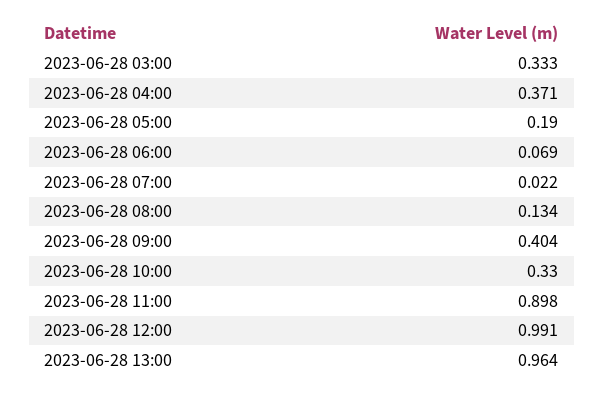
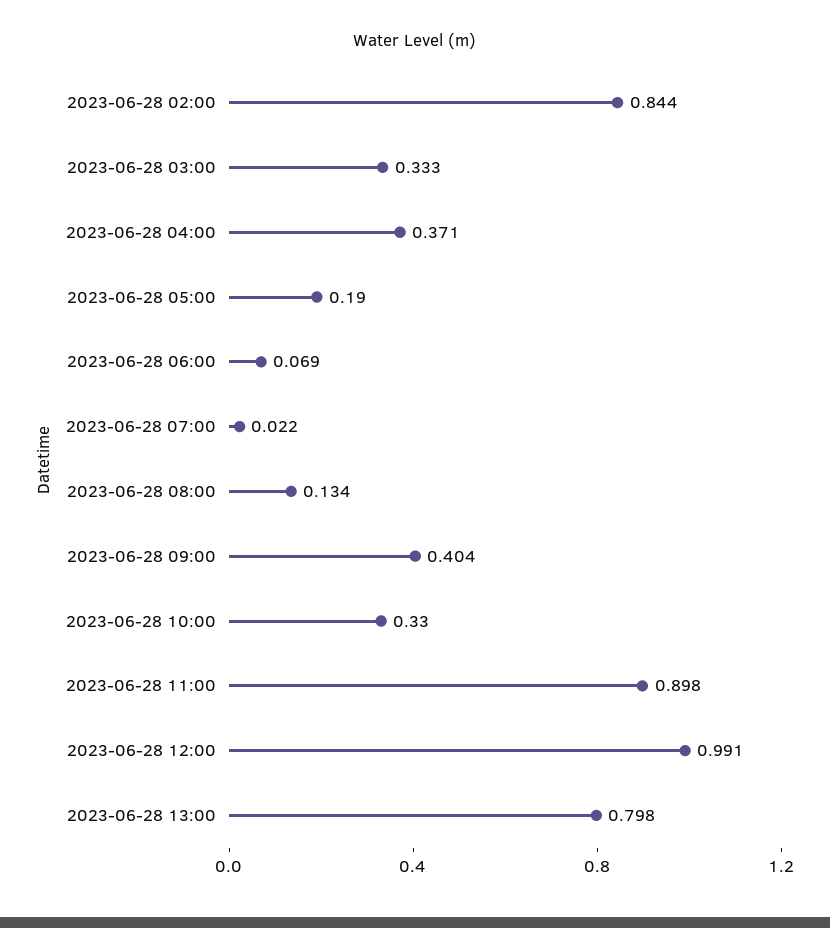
  {
    "2023-06-28 03:00": 0.333,
    "2023-06-28 04:00": 0.371,
    "2023-06-28 05:00": 0.19,
    "2023-06-28 06:00": 0.069,
    "2023-06-28 07:00": 0.022,
    "2023-06-28 08:00": 0.134,
    "2023-06-28 09:00": 0.404,
    "2023-06-28 10:00": 0.33,
    "2023-06-28 11:00": 0.898,
    "2023-06-28 12:00": 0.991,
-   "2023-06-28 13:00": 0.964
+   "2023-06-28 13:00": 0.798,
+   "2023-06-28 02:00": 0.844
  }

